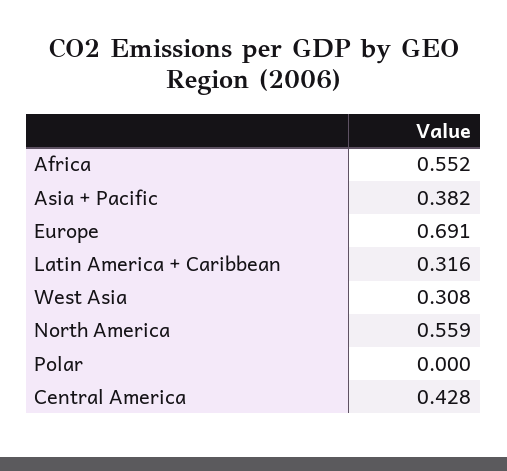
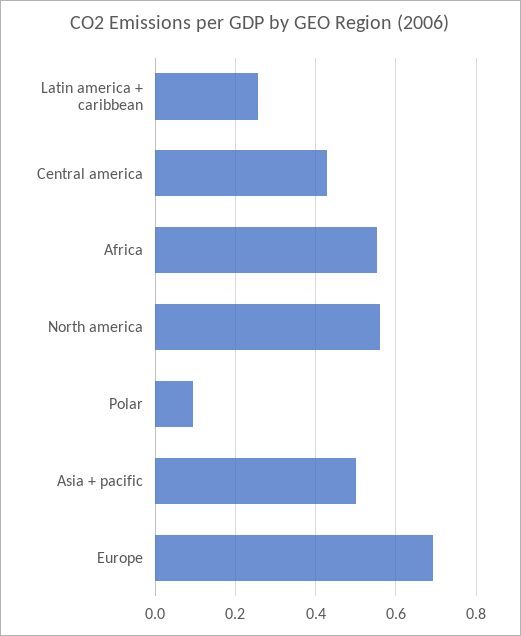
  {
    "Africa": 0.552,
-   "Asia + Pacific": 0.382,
+   "Asia + Pacific": 0.5,
    "Europe": 0.691,
-   "Latin America + Caribbean": 0.316,
+   "Latin America + Caribbean": 0.26,
-   "West Asia": 0.308,
    "North America": 0.559,
-   "Polar": 0,
+   "Polar": 0.1,
    "Central America": 0.428
  }

